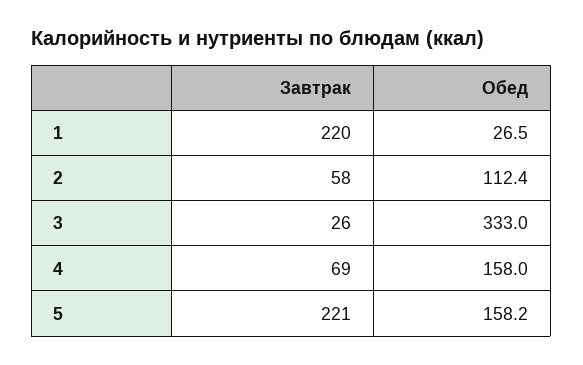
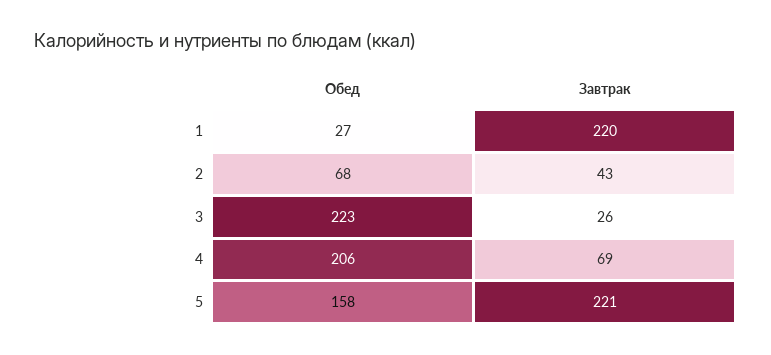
  {
    "Завтрак": {
      "1": 220,
-     "2": 58,
+     "2": 43,
      "3": 26,
      "4": 69,
      "5": 221
    },
    "Обед": {
      "1": 26.5,
-     "2": 112.4,
+     "2": 68,
-     "3": 333,
+     "3": 223,
-     "4": 158,
+     "4": 206,
      "5": 158.2
    }
  }

